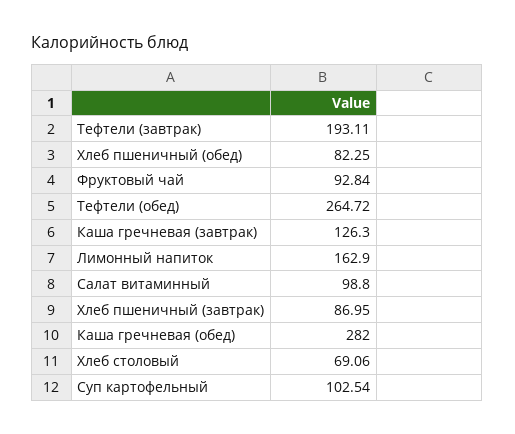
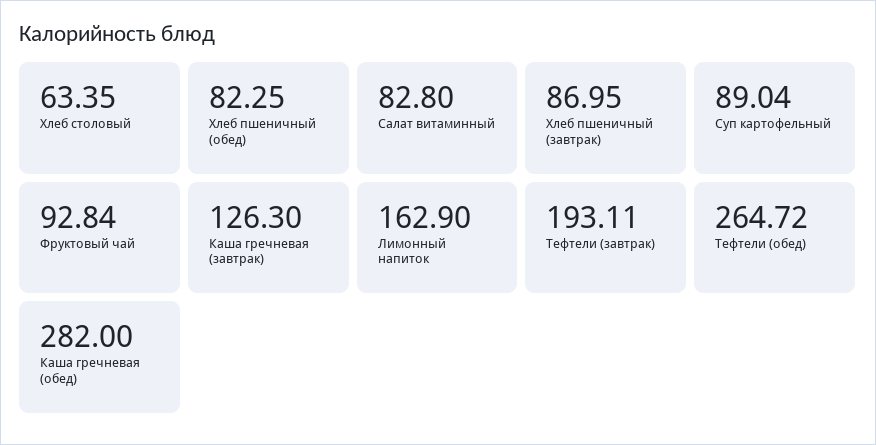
  {
    "Тефтели (завтрак)": 193.11,
    "Хлеб пшеничный (обед)": 82.25,
    "Фруктовый чай": 92.84,
    "Тефтели (обед)": 264.72,
    "Каша гречневая (завтрак)": 126.3,
    "Лимонный напиток": 162.9,
-   "Салат витаминный": 98.8,
+   "Салат витаминный": 82.8,
    "Хлеб пшеничный (завтрак)": 86.95,
    "Каша гречневая (обед)": 282,
-   "Хлеб столовый": 69.06,
+   "Хлеб столовый": 63.35,
-   "Суп картофельный": 102.54
+   "Суп картофельный": 89.04
  }

